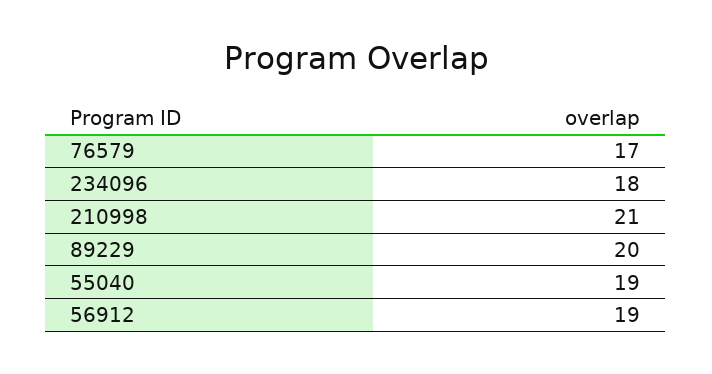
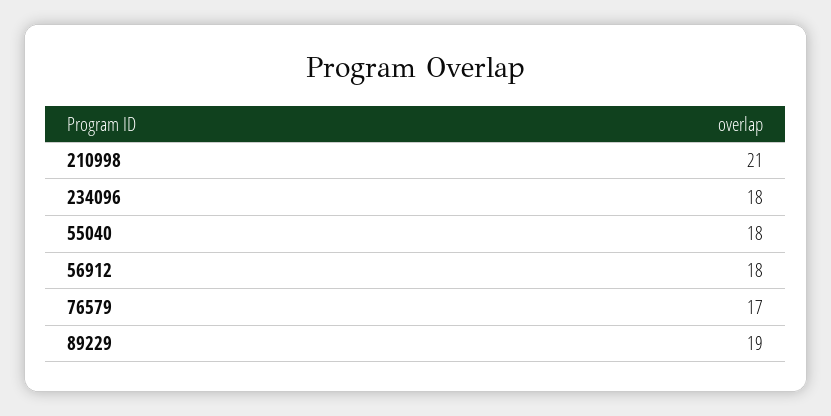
  {
    "76579": 17,
    "234096": 18,
    "210998": 21,
-   "89229": 20,
+   "89229": 19,
-   "55040": 19,
+   "55040": 18,
-   "56912": 19
+   "56912": 18
  }

